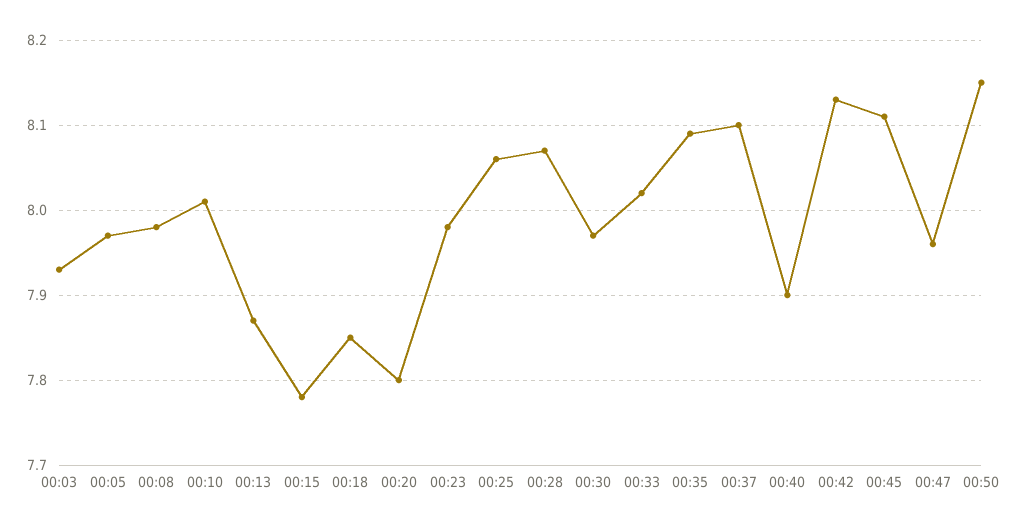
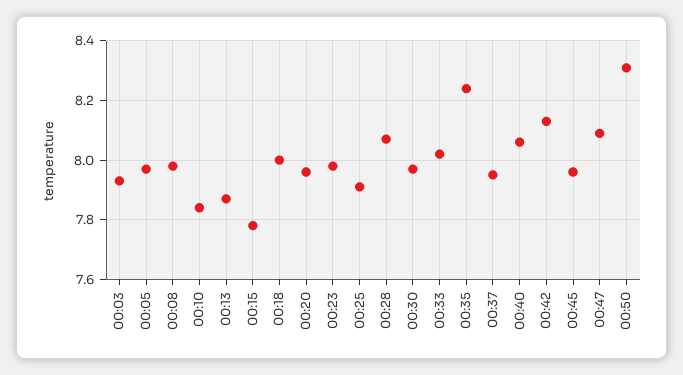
  {
    "00:03": 7.93,
    "00:05": 7.97,
    "00:08": 7.98,
-   "00:10": 8.01,
+   "00:10": 7.85,
    "00:13": 7.87,
    "00:15": 7.78,
-   "00:18": 7.85,
+   "00:18": 8,
-   "00:20": 7.8,
+   "00:20": 7.95,
    "00:23": 7.98,
-   "00:25": 8.06,
+   "00:25": 7.9,
    "00:28": 8.07,
    "00:30": 7.97,
    "00:33": 8.02,
-   "00:35": 8.09,
+   "00:35": 8.25,
-   "00:37": 8.1,
+   "00:37": 7.95,
-   "00:40": 7.9,
+   "00:40": 8.05,
    "00:42": 8.13,
-   "00:45": 8.11,
+   "00:45": 7.95,
-   "00:47": 7.96,
+   "00:47": 8.1,
-   "00:50": 8.15
+   "00:50": 8.3
  }

